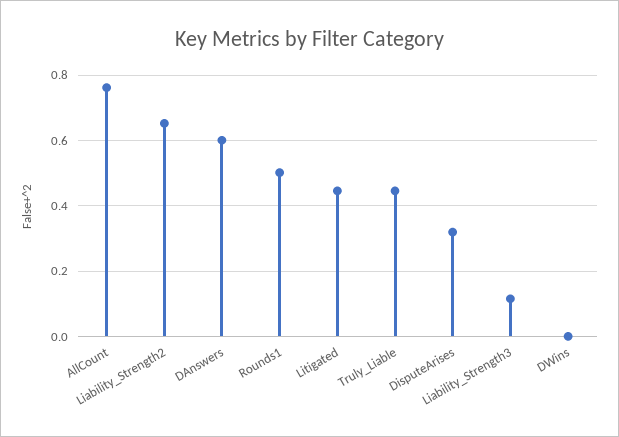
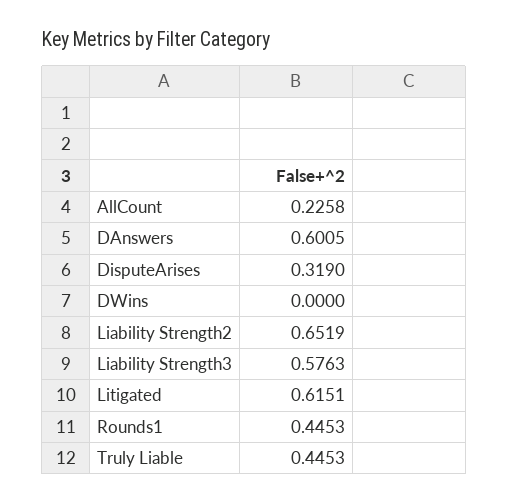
  {
-   "AllCount": 0.76,
+   "AllCount": 0.2258,
    "Liability_Strength2": 0.6519,
    "DAnswers": 0.6005,
-   "Rounds1": 0.5,
+   "Rounds1": 0.4453,
-   "Litigated": 0.44,
+   "Litigated": 0.6151,
    "Truly_Liable": 0.4453,
    "DisputeArises": 0.319,
-   "Liability_Strength3": 0.12,
+   "Liability_Strength3": 0.5763,
    "DWins": 0
  }

